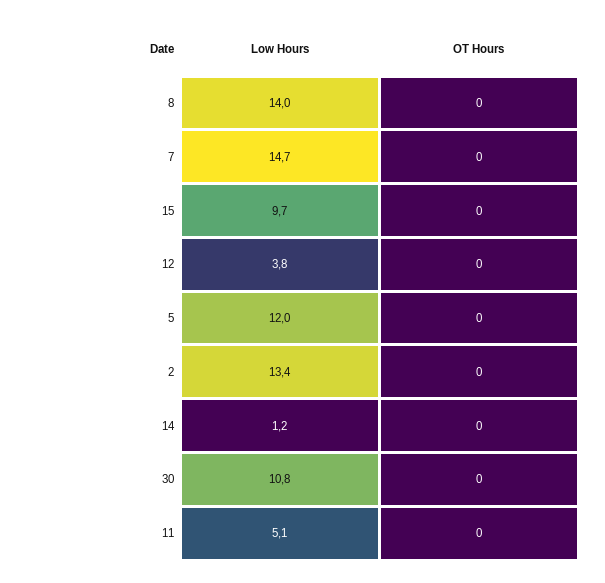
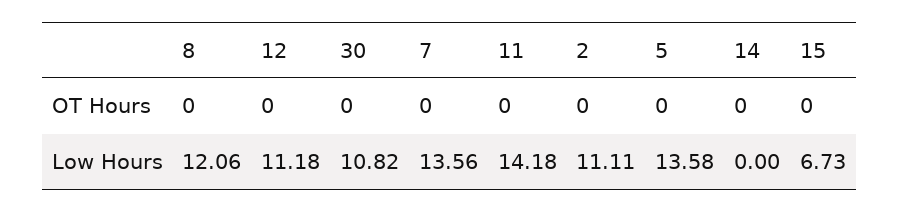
  {
    "Low Hours": {
-     "8": 14,
+     "8": 12.06,
-     "7": 14.7,
+     "7": 13.56,
-     "15": 9.7,
+     "15": 6.73,
-     "12": 3.8,
+     "12": 11.18,
-     "5": 12,
+     "5": 13.58,
-     "2": 13.4,
+     "2": 11.11,
-     "14": 1.2,
+     "14": 0,
      "30": 10.82,
-     "11": 5.1
+     "11": 14.18
    },
    "OT Hours": {
      "8": 0,
      "7": 0,
      "15": 0,
      "12": 0,
      "5": 0,
      "2": 0,
      "14": 0,
      "30": 0,
      "11": 0
    }
  }

